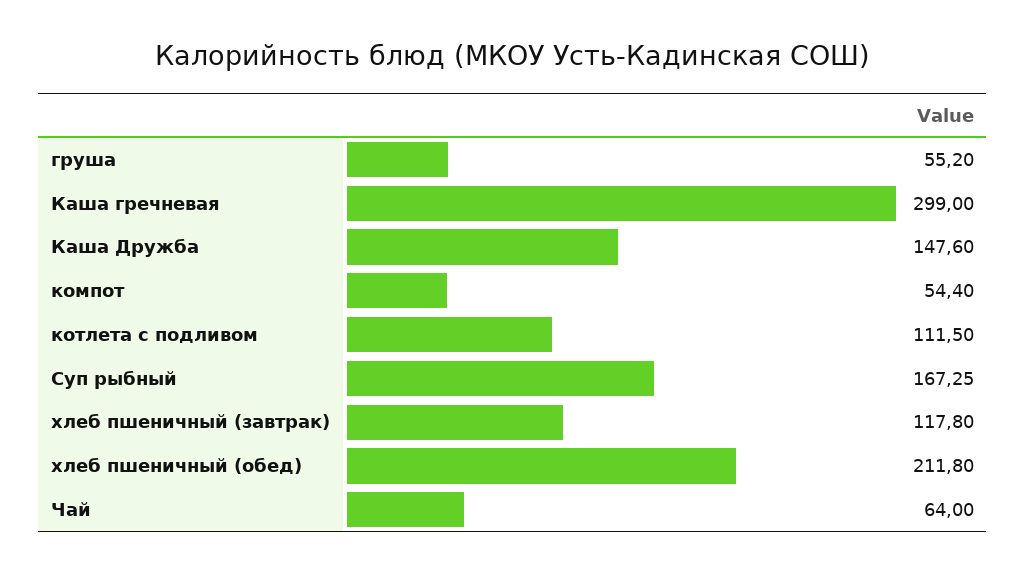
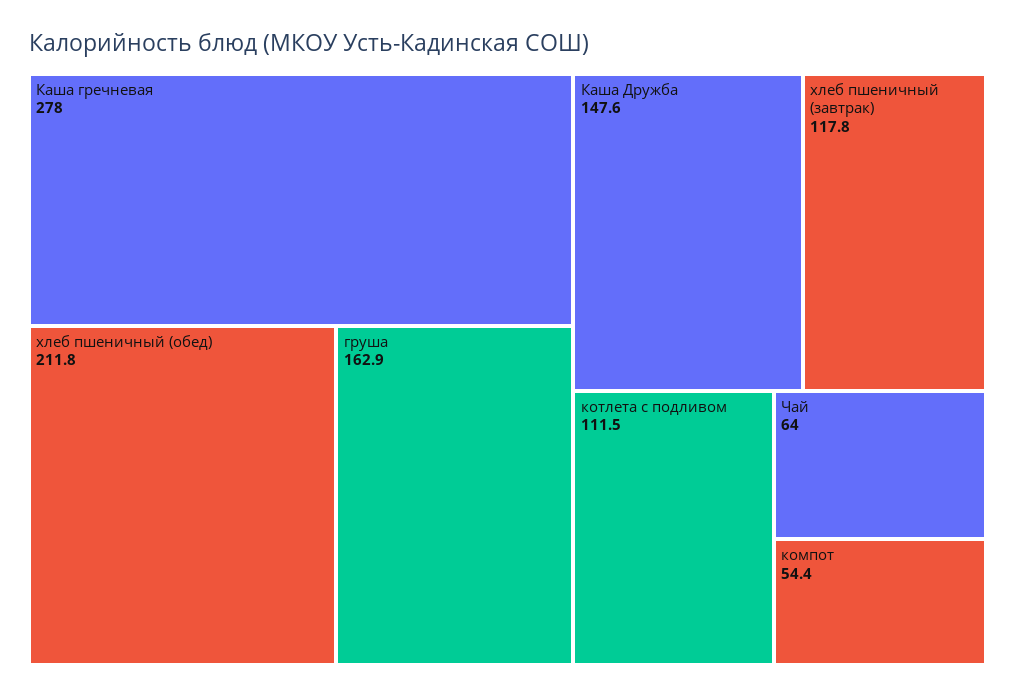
  {
-   "груша": 55.2,
+   "груша": 162.9,
-   "Каша гречневая": 299,
+   "Каша гречневая": 278,
    "Каша Дружба": 147.6,
    "компот": 54.4,
    "котлета с подливом": 111.5,
-   "Суп рыбный": 167.25,
    "хлеб пшеничный (завтрак)": 117.8,
    "хлеб пшеничный (обед)": 211.8,
    "Чай": 64
  }

